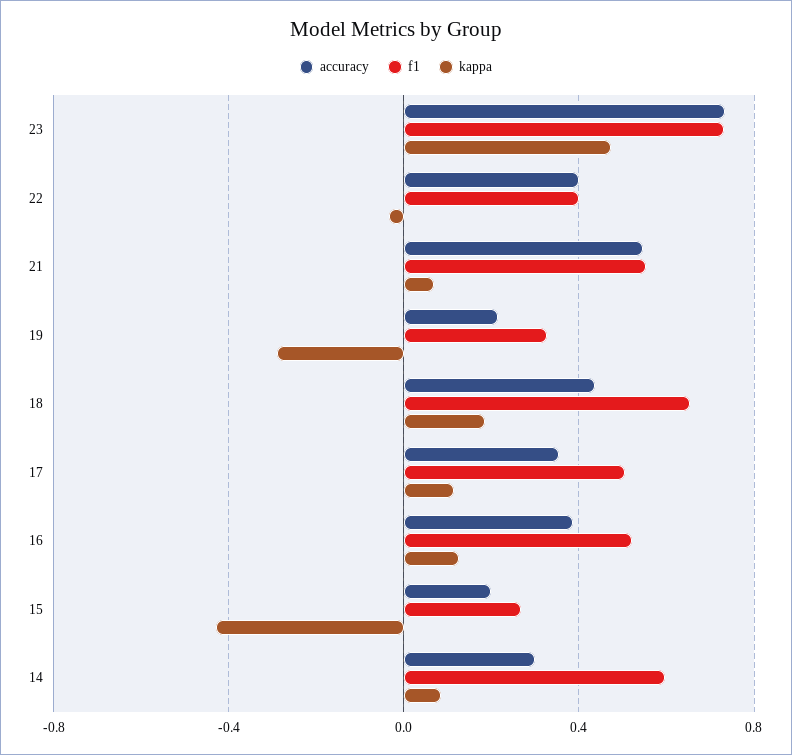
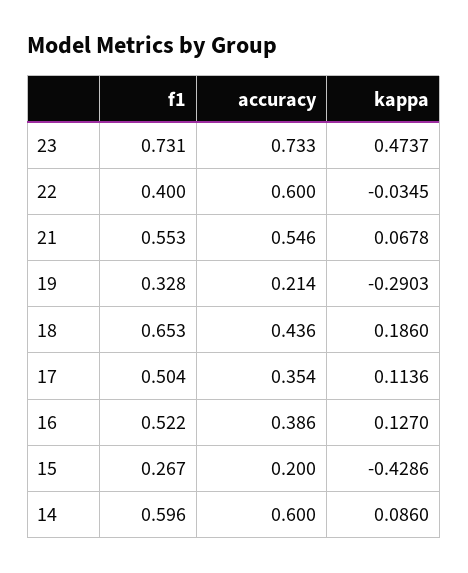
  {
    "accuracy": {
      "23": 0.733,
-     "22": 0.4,
+     "22": 0.6,
      "21": 0.546,
      "19": 0.214,
      "18": 0.436,
      "17": 0.354,
      "16": 0.386,
      "15": 0.2,
-     "14": 0.3
+     "14": 0.6
    },
    "f1": {
      "23": 0.731,
      "22": 0.4,
      "21": 0.553,
      "19": 0.328,
      "18": 0.653,
      "17": 0.504,
      "16": 0.522,
      "15": 0.267,
      "14": 0.596
    },
    "kappa": {
      "23": 0.4737,
      "22": -0.0345,
      "21": 0.0678,
      "19": -0.2903,
      "18": 0.186,
      "17": 0.1136,
      "16": 0.127,
      "15": -0.4286,
      "14": 0.086
    }
  }

